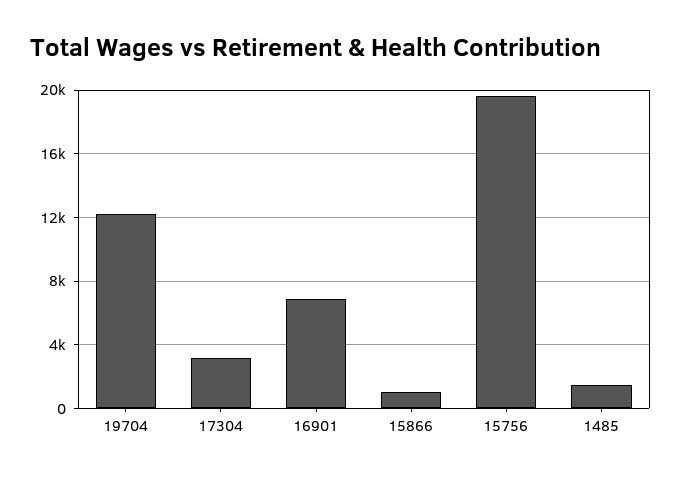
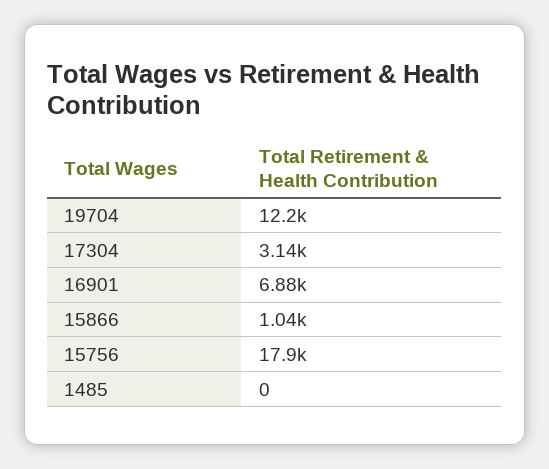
  {
    "19704": 12200,
    "17304": 3140,
    "16901": 6880,
    "15866": 1040,
-   "15756": 19500,
+   "15756": 17900,
-   "1485": 1500
+   "1485": 0
  }

